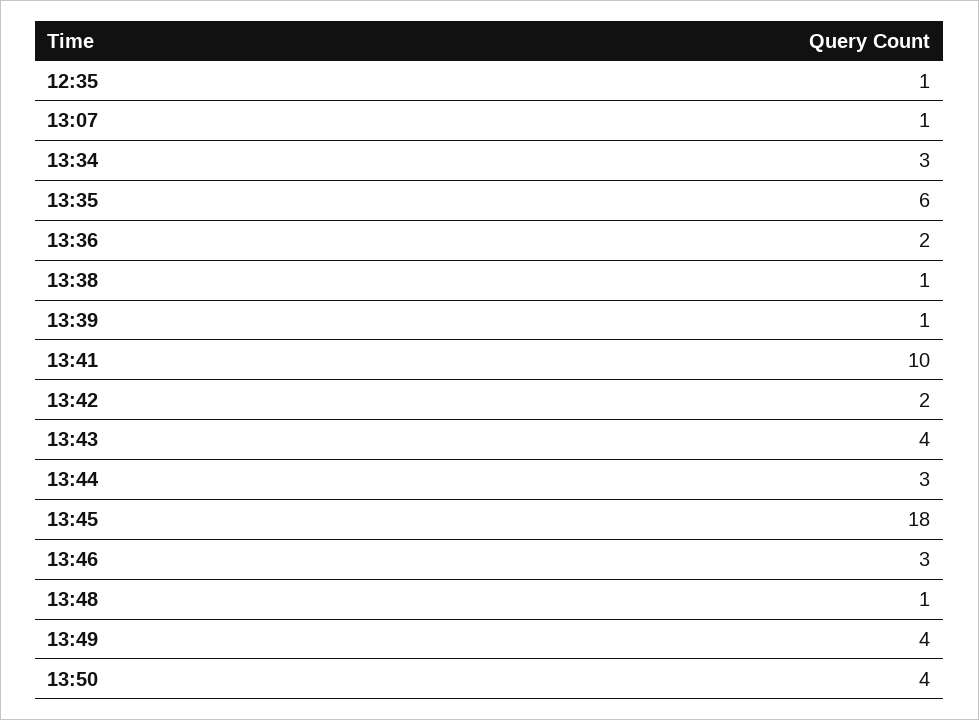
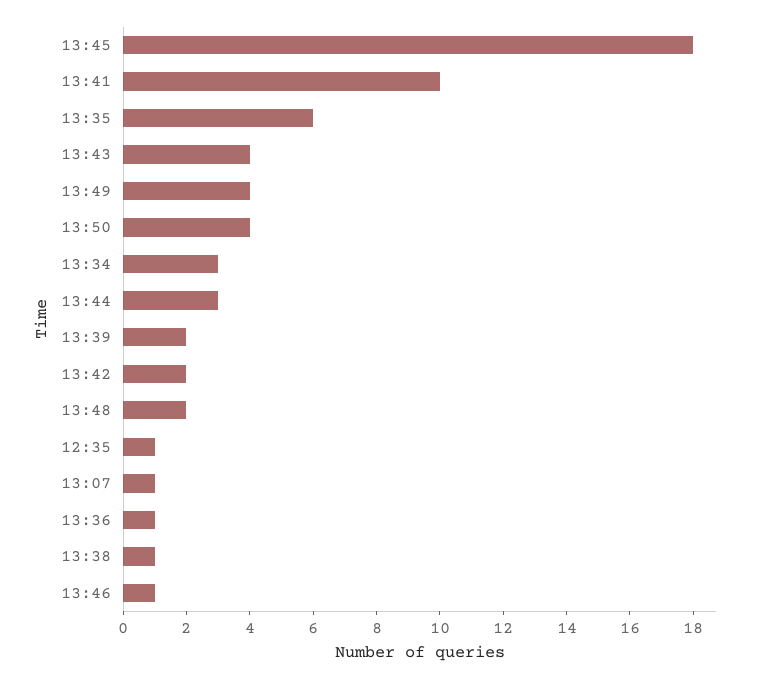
  {
    "12:35": 1,
    "13:07": 1,
    "13:34": 3,
    "13:35": 6,
-   "13:36": 2,
+   "13:36": 1,
    "13:38": 1,
-   "13:39": 1,
+   "13:39": 2,
    "13:41": 10,
    "13:42": 2,
    "13:43": 4,
    "13:44": 3,
    "13:45": 18,
-   "13:46": 3,
+   "13:46": 1,
-   "13:48": 1,
+   "13:48": 2,
    "13:49": 4,
    "13:50": 4
  }

